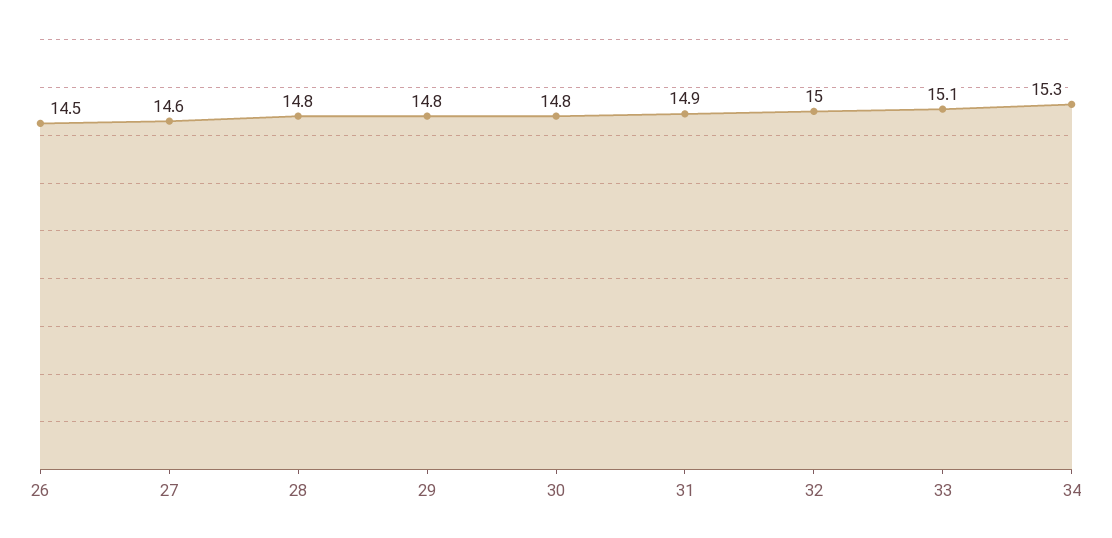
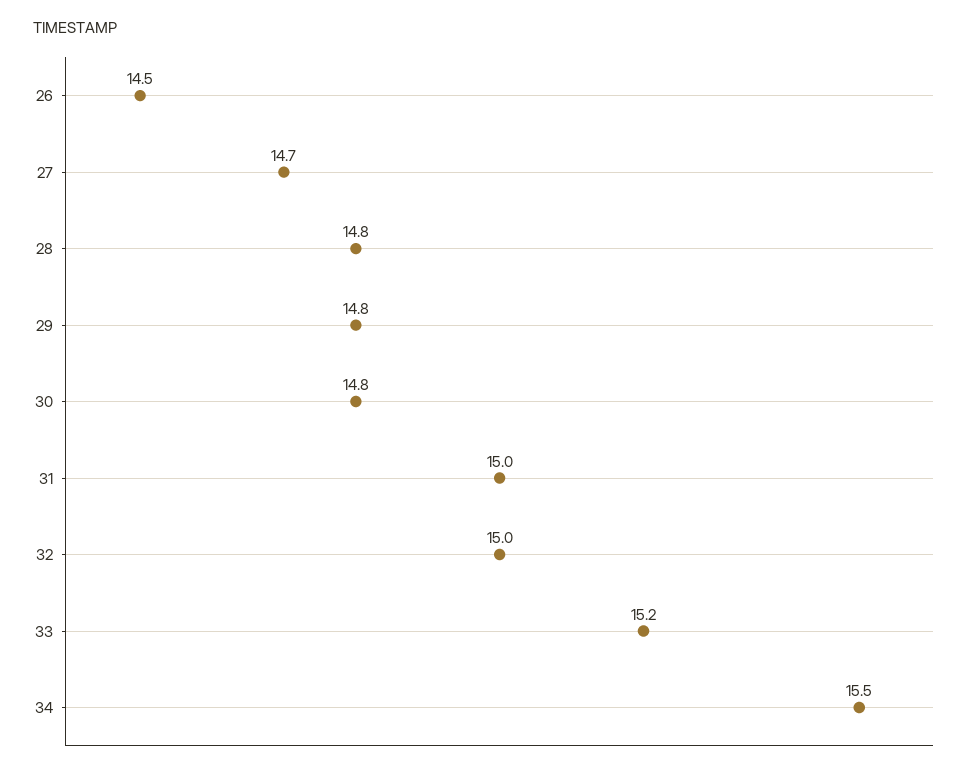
  {
    "26": 14.5,
-   "27": 14.6,
+   "27": 14.7,
    "28": 14.8,
    "29": 14.8,
    "30": 14.8,
-   "31": 14.9,
+   "31": 15,
    "32": 15,
-   "33": 15.1,
+   "33": 15.2,
-   "34": 15.3
+   "34": 15.5
  }

